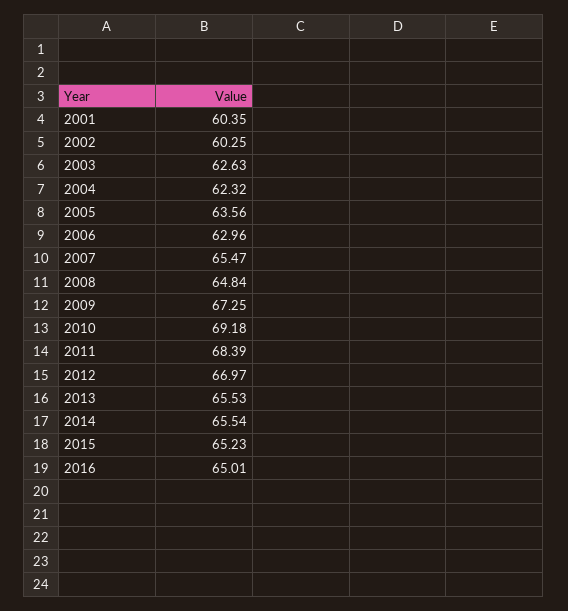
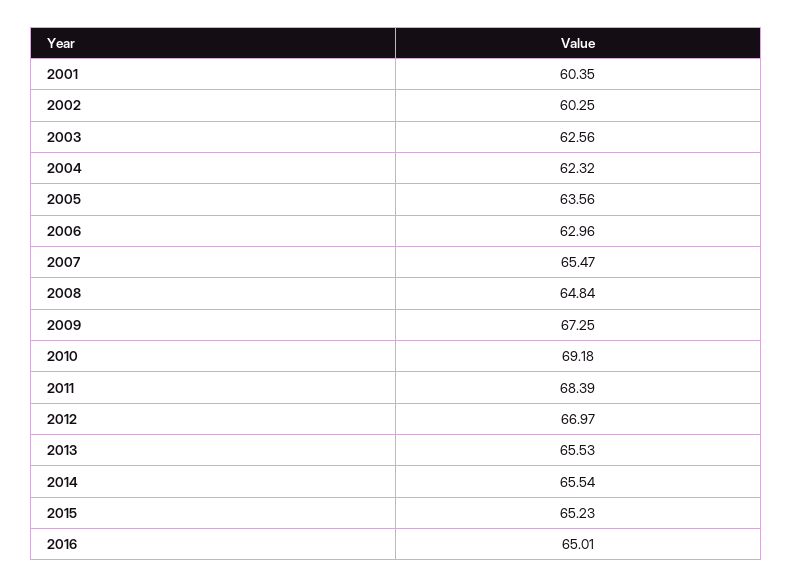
  {
    "2001": 60.35,
    "2002": 60.25,
-   "2003": 62.63,
+   "2003": 62.56,
    "2004": 62.32,
    "2005": 63.56,
    "2006": 62.96,
    "2007": 65.47,
    "2008": 64.84,
    "2009": 67.25,
    "2010": 69.18,
    "2011": 68.39,
    "2012": 66.97,
    "2013": 65.53,
    "2014": 65.54,
    "2015": 65.23,
    "2016": 65.01
  }

